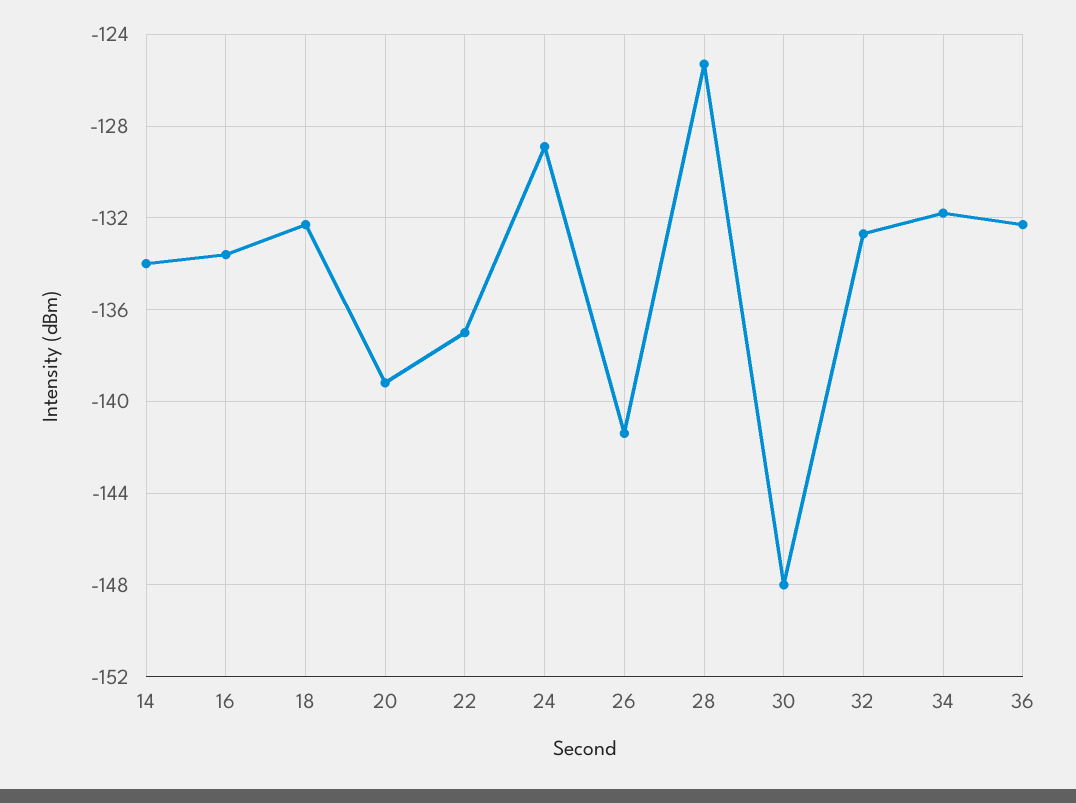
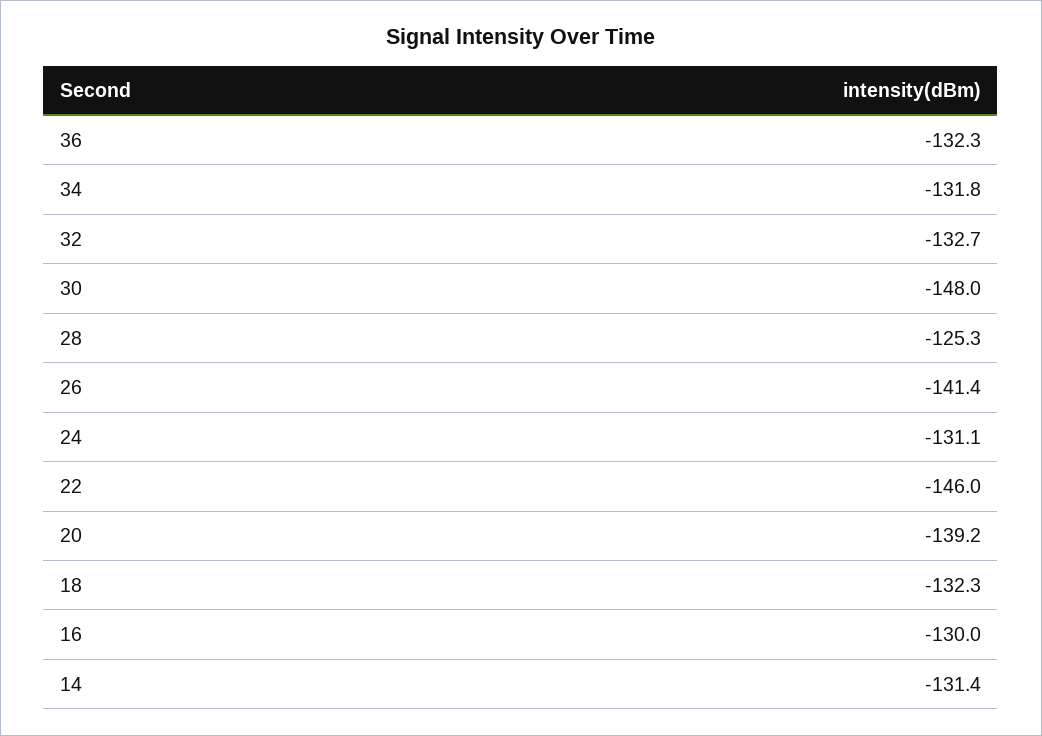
  {
-   "14": -134,
+   "14": -131.4,
-   "16": -133.5,
+   "16": -130,
    "18": -132.3,
    "20": -139.2,
-   "22": -137,
+   "22": -146,
-   "24": -129,
+   "24": -131.1,
    "26": -141.4,
    "28": -125.3,
    "30": -148,
    "32": -132.7,
    "34": -131.8,
    "36": -132.3
  }

